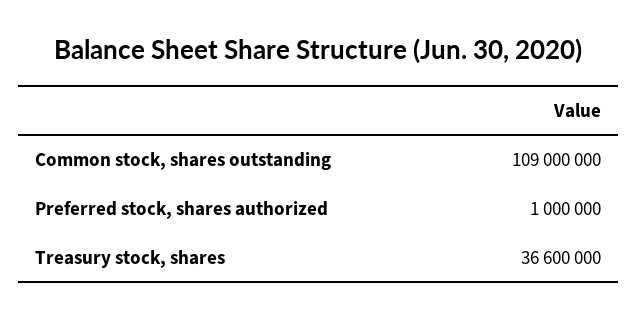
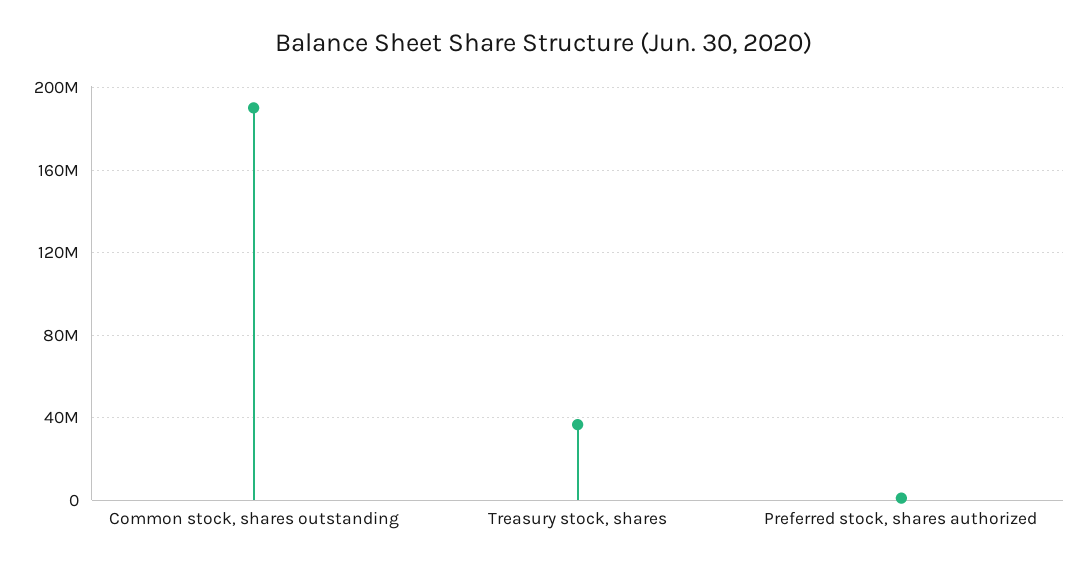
  {
-   "Common stock, shares outstanding": 109000000,
+   "Common stock, shares outstanding": 190000000,
    "Preferred stock, shares authorized": 1000000,
    "Treasury stock, shares": 36600000
  }

